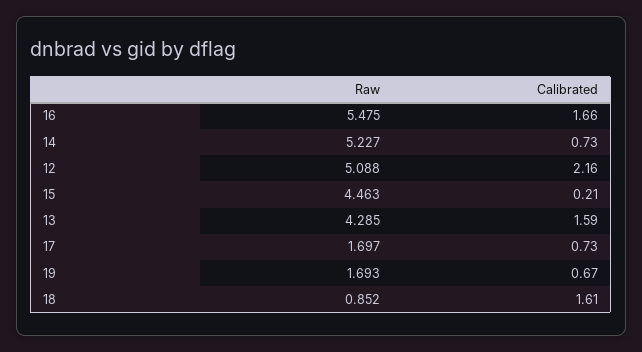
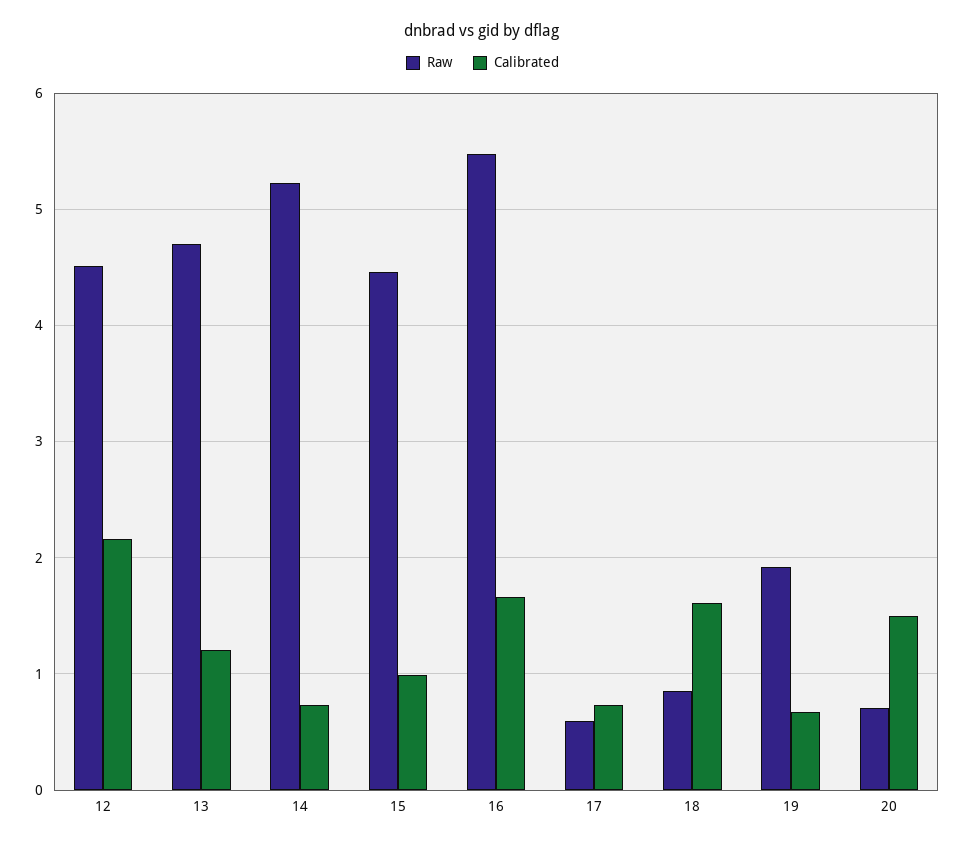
  {
    "Raw": {
      "16": 5.475,
      "14": 5.227,
-     "12": 5.088,
+     "12": 4.5,
      "15": 4.463,
-     "13": 4.285,
+     "13": 4.7,
-     "17": 1.697,
+     "17": 0.6,
-     "19": 1.693,
+     "19": 1.9,
-     "18": 0.852
+     "18": 0.852,
+     "20": 0.7
    },
    "Calibrated": {
      "16": 1.66,
      "14": 0.73,
      "12": 2.16,
-     "15": 0.21,
+     "15": 1,
-     "13": 1.59,
+     "13": 1.2,
      "17": 0.73,
      "19": 0.67,
-     "18": 1.61
+     "18": 1.61,
+     "20": 1.5
    }
  }

